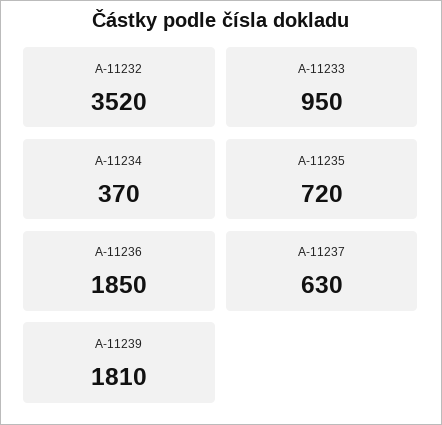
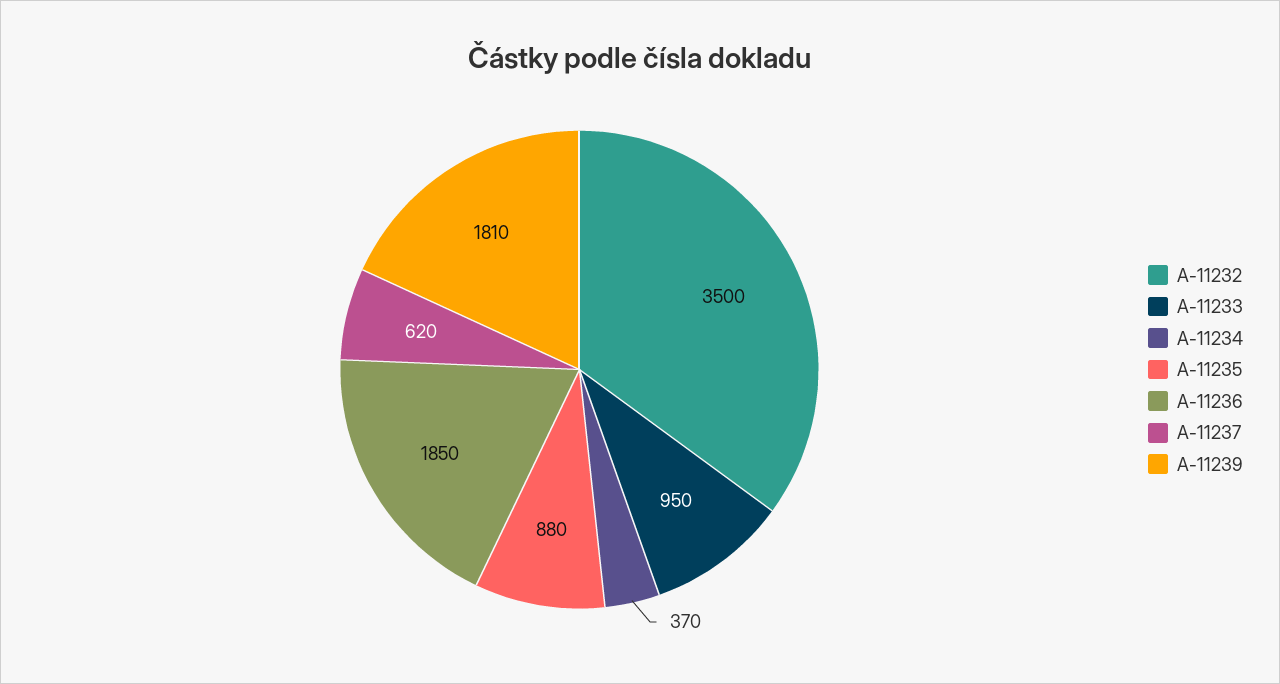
  {
-   "A-11232": 3520,
+   "A-11232": 3500,
    "A-11233": 950,
    "A-11234": 370,
-   "A-11235": 720,
+   "A-11235": 880,
    "A-11236": 1850,
-   "A-11237": 630,
+   "A-11237": 620,
    "A-11239": 1810
  }

